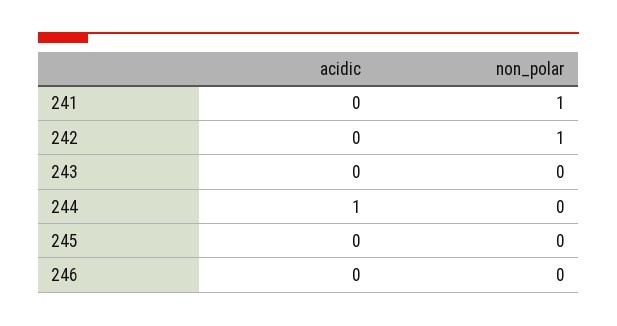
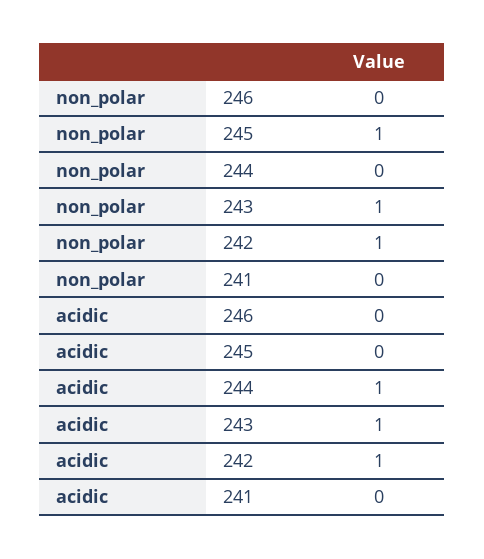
  {
    "acidic": {
      "241": 0,
-     "242": 0,
+     "242": 1,
-     "243": 0,
+     "243": 1,
      "244": 1,
      "245": 0,
      "246": 0
    },
    "non_polar": {
-     "241": 1,
+     "241": 0,
      "242": 1,
-     "243": 0,
+     "243": 1,
      "244": 0,
-     "245": 0,
+     "245": 1,
      "246": 0
    }
  }

